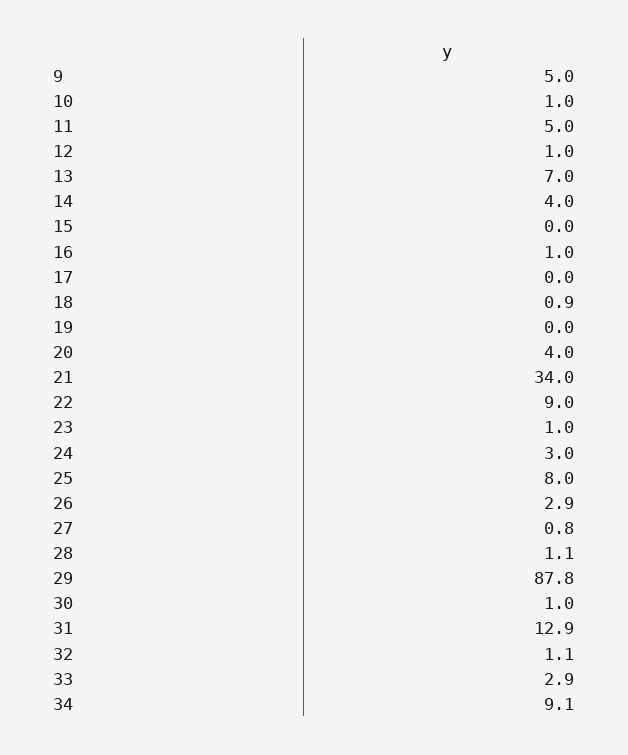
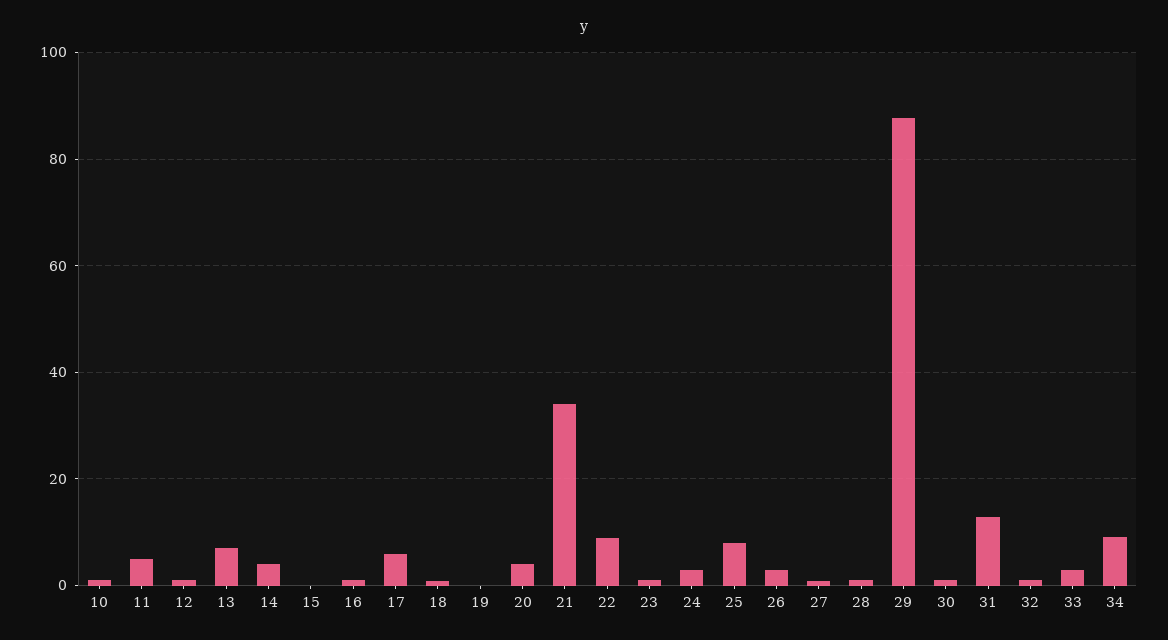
  {
-   "9": 5,
    "10": 1,
    "11": 5,
    "12": 1,
    "13": 7,
    "14": 4,
    "15": 0,
    "16": 1,
-   "17": 0,
+   "17": 6,
    "18": 0.9,
    "19": 0,
    "20": 4,
    "21": 34,
    "22": 9,
    "23": 1,
    "24": 3,
    "25": 8,
    "26": 2.9,
    "27": 0.8,
    "28": 1.1,
    "29": 87.8,
    "30": 1,
    "31": 12.9,
    "32": 1.1,
    "33": 2.9,
    "34": 9.1
  }

